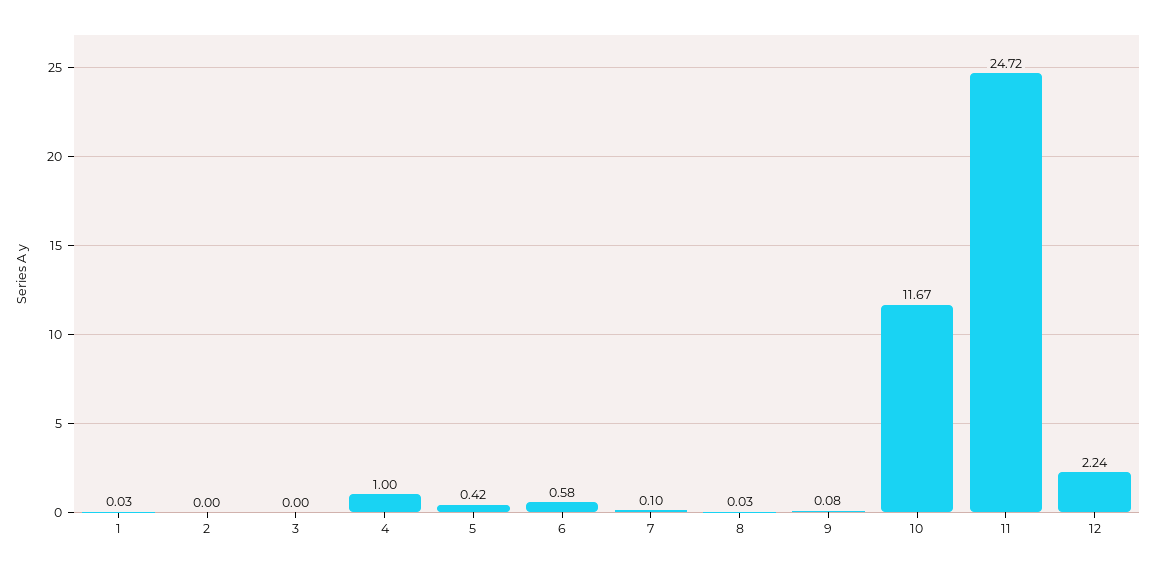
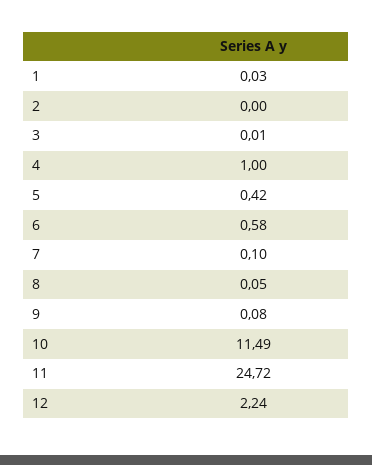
  {
    "1": 0.03,
    "2": 0,
-   "3": 0,
+   "3": 0.01,
    "4": 1,
    "5": 0.42,
    "6": 0.58,
    "7": 0.1,
-   "8": 0.03,
+   "8": 0.05,
    "9": 0.08,
-   "10": 11.67,
+   "10": 11.49,
    "11": 24.72,
    "12": 2.24
  }

